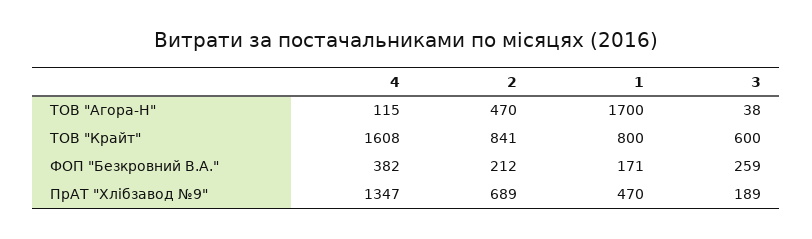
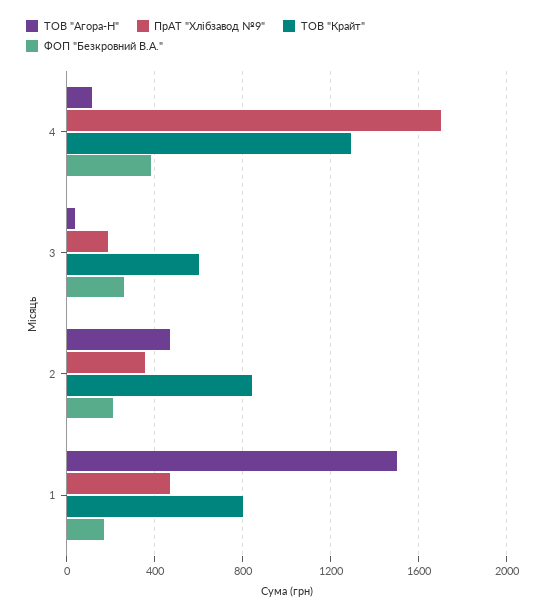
  {
    "ТОВ \"Агора-Н\"": {
      "4": 115,
      "2": 470,
-     "1": 1700,
+     "1": 1500,
      "3": 38
    },
    "ТОВ \"Крайт\"": {
-     "4": 1608,
+     "4": 1300,
      "2": 841,
      "1": 800,
      "3": 600
    },
    "ФОП \"Безкровний В.А.\"": {
      "4": 382,
      "2": 212,
      "1": 171,
      "3": 259
    },
    "ПрАТ \"Хлібзавод №9\"": {
-     "4": 1347,
+     "4": 1700,
-     "2": 689,
+     "2": 350,
      "1": 470,
      "3": 189
    }
  }

